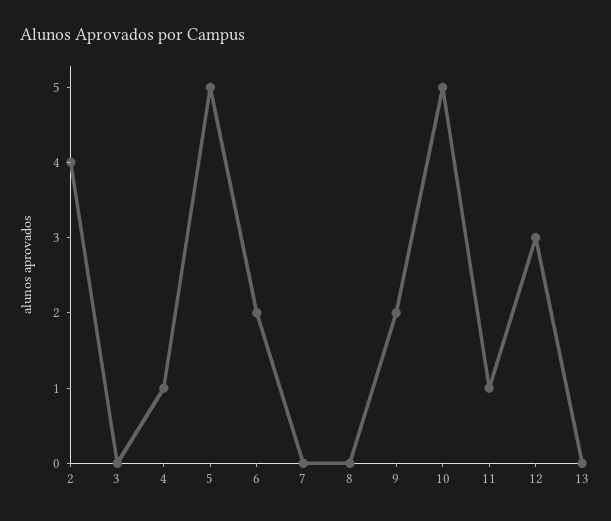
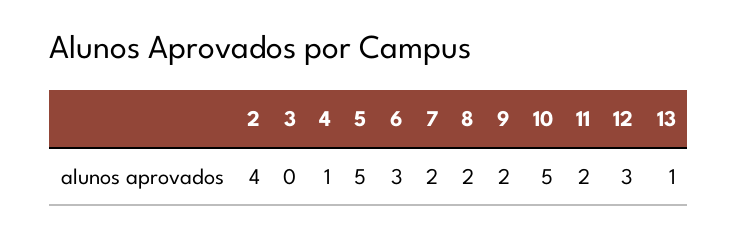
  {
    "2": 4,
    "3": 0,
    "4": 1,
    "5": 5,
-   "6": 2,
+   "6": 3,
-   "7": 0,
+   "7": 2,
-   "8": 0,
+   "8": 2,
    "9": 2,
    "10": 5,
-   "11": 1,
+   "11": 2,
    "12": 3,
-   "13": 0
+   "13": 1
  }

